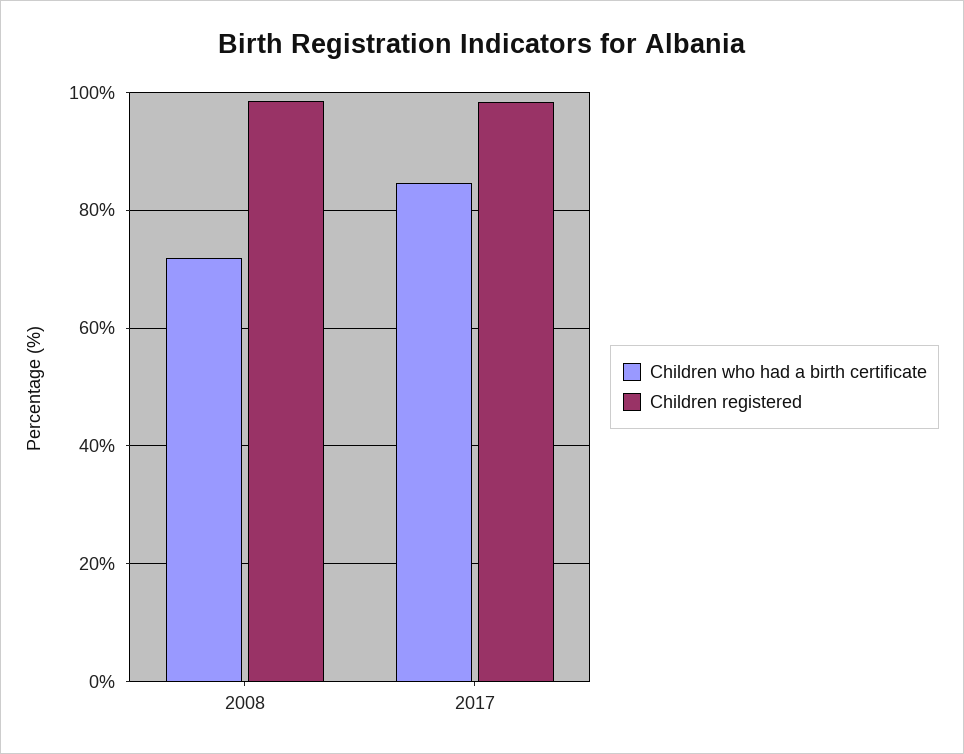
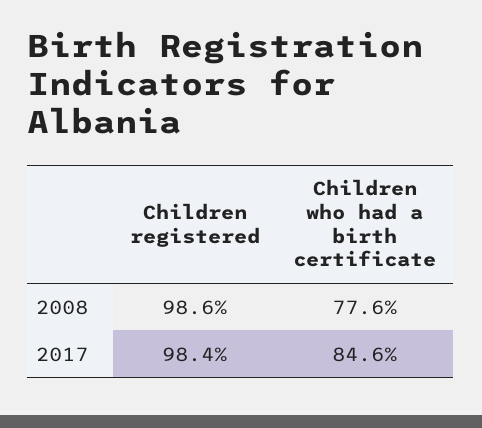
  {
    "Children who had a birth certificate": {
-     "2008": 72,
+     "2008": 77.6,
      "2017": 84.6
    },
    "Children registered": {
      "2008": 98.6,
      "2017": 98.4
    }
  }

